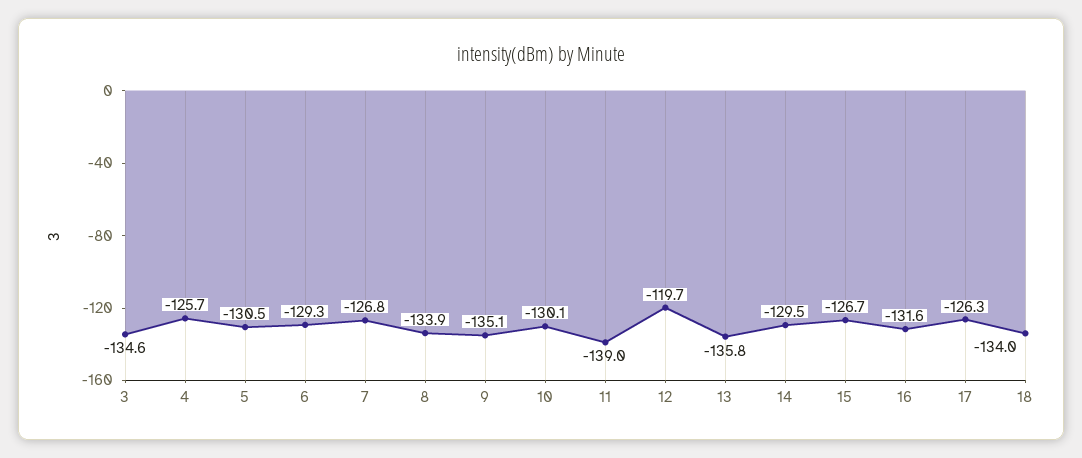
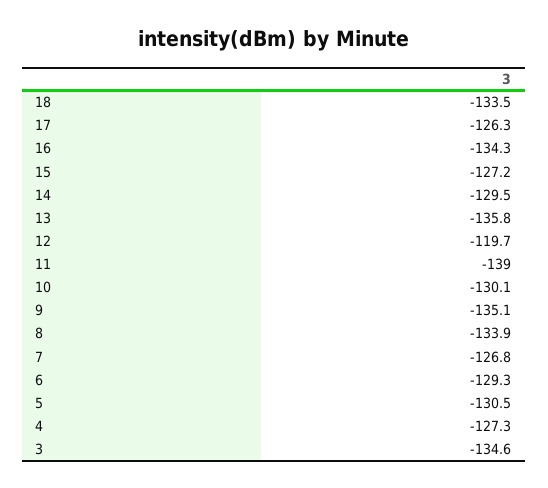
  {
    "3": -134.6,
-   "4": -125.7,
+   "4": -127.3,
    "5": -130.5,
    "6": -129.3,
    "7": -126.8,
    "8": -133.9,
    "9": -135.1,
    "10": -130.1,
    "11": -139,
    "12": -119.7,
    "13": -135.8,
    "14": -129.5,
-   "15": -126.7,
+   "15": -127.2,
-   "16": -131.6,
+   "16": -134.3,
    "17": -126.3,
-   "18": -134
+   "18": -133.5
  }

